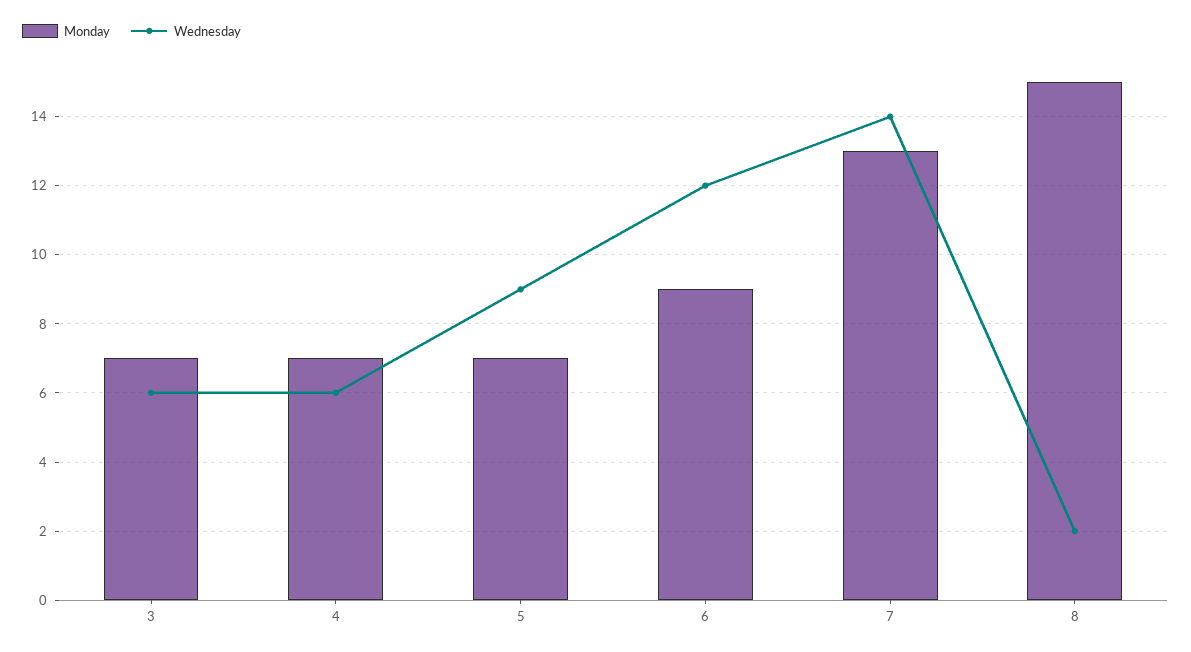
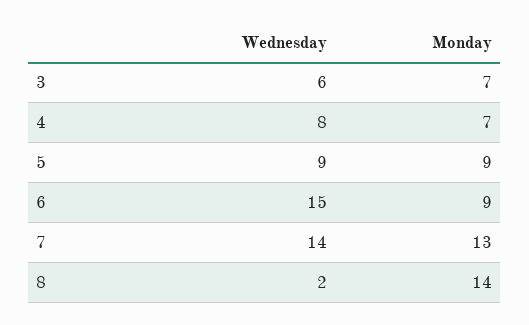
  {
    "Monday": {
      "3": 7,
      "4": 7,
-     "5": 7,
+     "5": 9,
      "6": 9,
      "7": 13,
-     "8": 15
+     "8": 14
    },
    "Wednesday": {
      "3": 6,
-     "4": 6,
+     "4": 8,
      "5": 9,
-     "6": 12,
+     "6": 15,
      "7": 14,
      "8": 2
    }
  }

